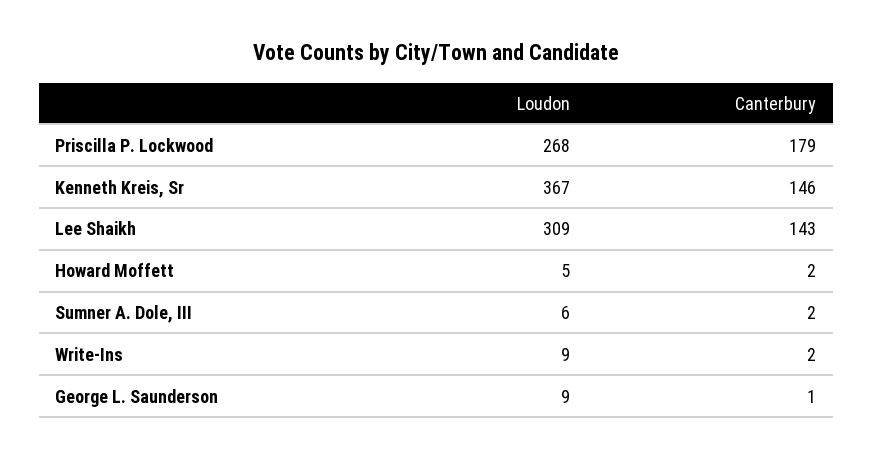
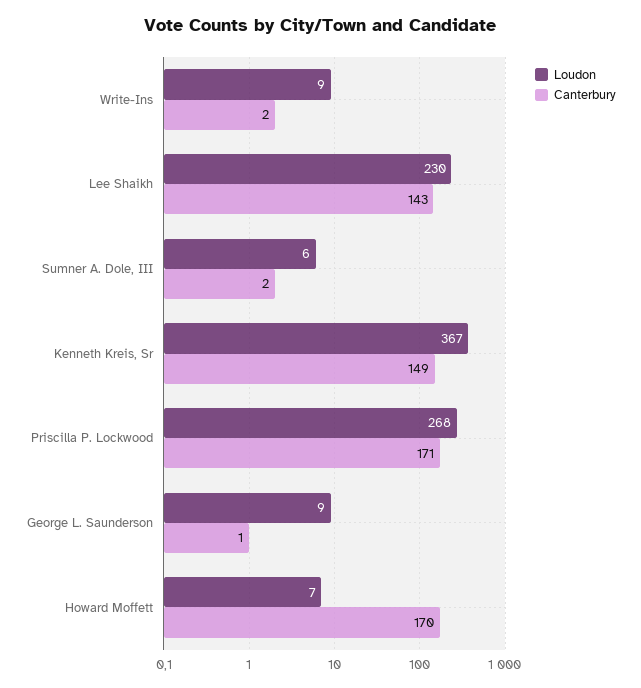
  {
    "Loudon": {
      "Priscilla P. Lockwood": 268,
      "Kenneth Kreis, Sr": 367,
-     "Lee Shaikh": 309,
+     "Lee Shaikh": 230,
-     "Howard Moffett": 5,
+     "Howard Moffett": 7,
      "Sumner A. Dole, III": 6,
      "Write-Ins": 9,
      "George L. Saunderson": 9
    },
    "Canterbury": {
-     "Priscilla P. Lockwood": 179,
+     "Priscilla P. Lockwood": 171,
-     "Kenneth Kreis, Sr": 146,
+     "Kenneth Kreis, Sr": 149,
      "Lee Shaikh": 143,
-     "Howard Moffett": 2,
+     "Howard Moffett": 170,
      "Sumner A. Dole, III": 2,
      "Write-Ins": 2,
      "George L. Saunderson": 1
    }
  }

